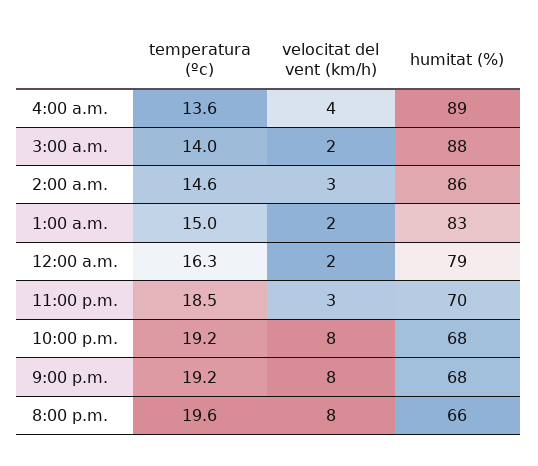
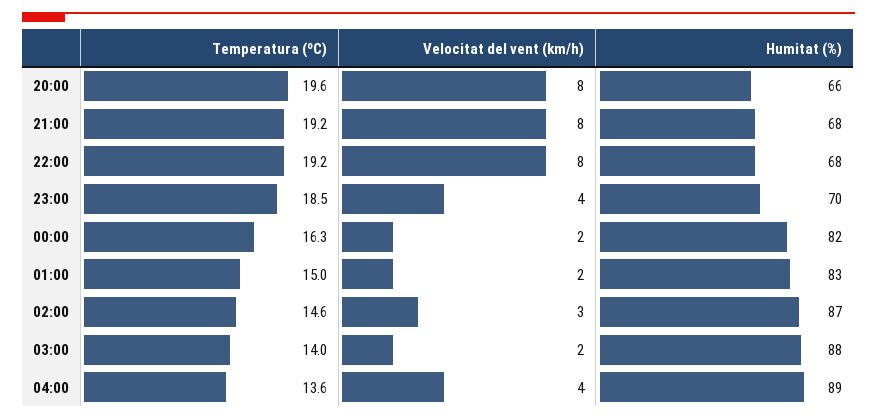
  {
    "temperatura (ºc)": {
      "4:00 a.m.": 13.6,
      "3:00 a.m.": 14,
      "2:00 a.m.": 14.6,
      "1:00 a.m.": 15,
      "12:00 a.m.": 16.3,
      "11:00 p.m.": 18.5,
      "10:00 p.m.": 19.2,
      "9:00 p.m.": 19.2,
      "8:00 p.m.": 19.6
    },
    "velocitat del vent (km/h)": {
      "4:00 a.m.": 4,
      "3:00 a.m.": 2,
      "2:00 a.m.": 3,
      "1:00 a.m.": 2,
      "12:00 a.m.": 2,
-     "11:00 p.m.": 3,
+     "11:00 p.m.": 4,
      "10:00 p.m.": 8,
      "9:00 p.m.": 8,
      "8:00 p.m.": 8
    },
    "humitat (%)": {
      "4:00 a.m.": 89,
      "3:00 a.m.": 88,
-     "2:00 a.m.": 86,
+     "2:00 a.m.": 87,
      "1:00 a.m.": 83,
-     "12:00 a.m.": 79,
+     "12:00 a.m.": 82,
      "11:00 p.m.": 70,
      "10:00 p.m.": 68,
      "9:00 p.m.": 68,
      "8:00 p.m.": 66
    }
  }

